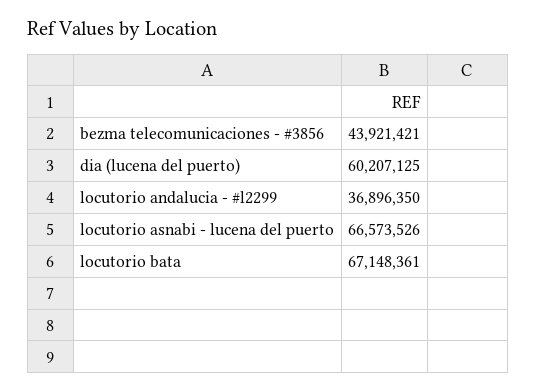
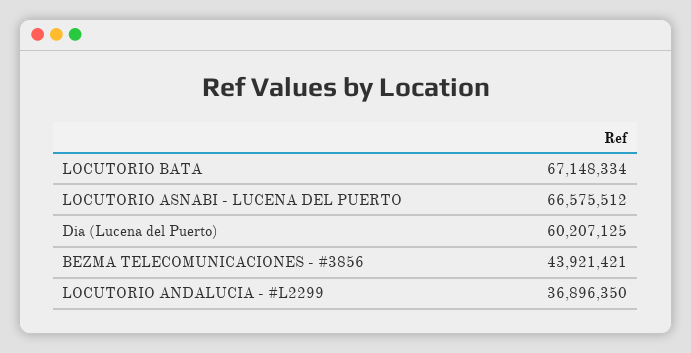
  {
    "bezma telecomunicaciones - #3856": 43921421,
    "dia (lucena del puerto)": 60207125,
    "locutorio andalucia - #l2299": 36896350,
-   "locutorio asnabi - lucena del puerto": 66573526,
+   "locutorio asnabi - lucena del puerto": 66575512,
-   "locutorio bata": 67148361
+   "locutorio bata": 67148334
  }

